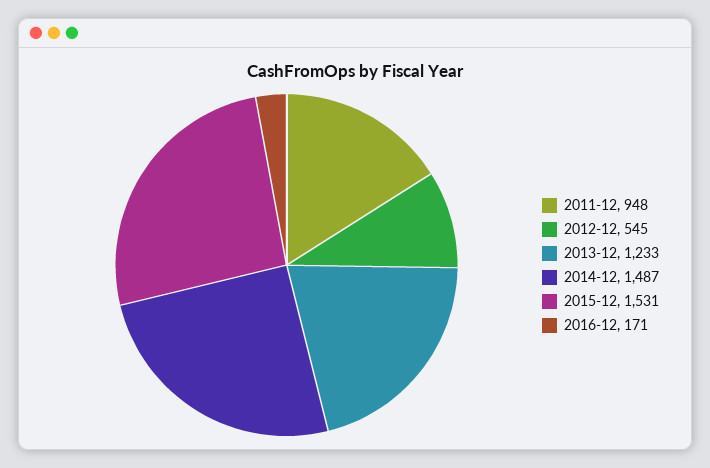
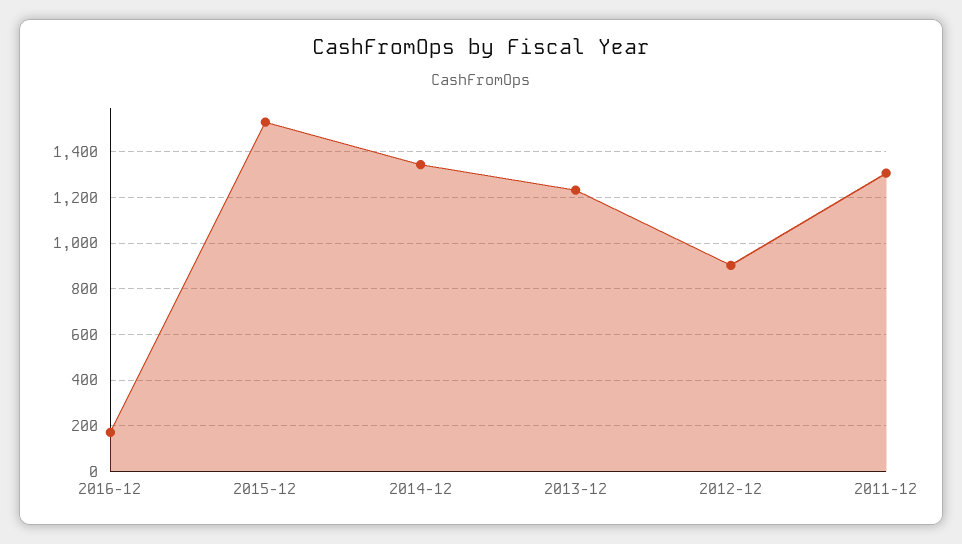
  {
-   "2011-12": 948,
+   "2011-12": 1300,
-   "2012-12": 545,
+   "2012-12": 900,
    "2013-12": 1233,
-   "2014-12": 1487,
+   "2014-12": 1350,
    "2015-12": 1531,
    "2016-12": 171
  }

